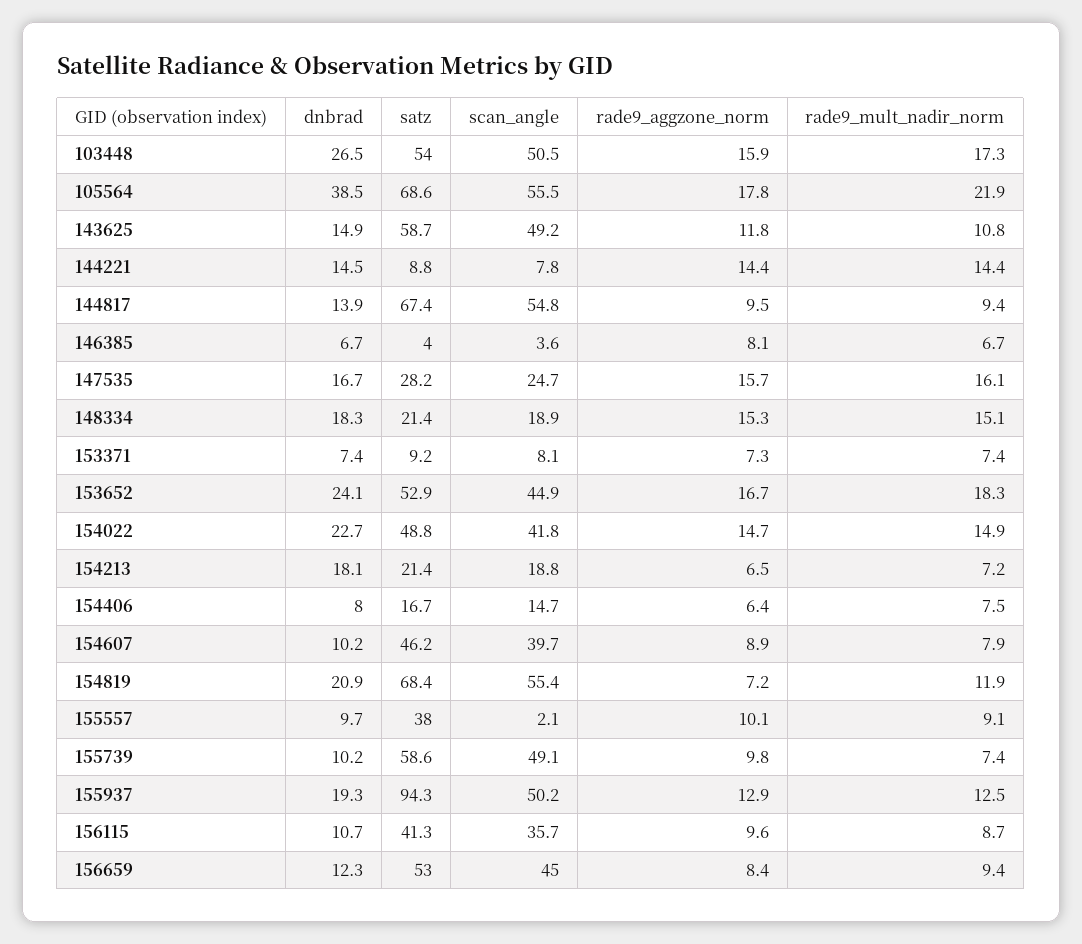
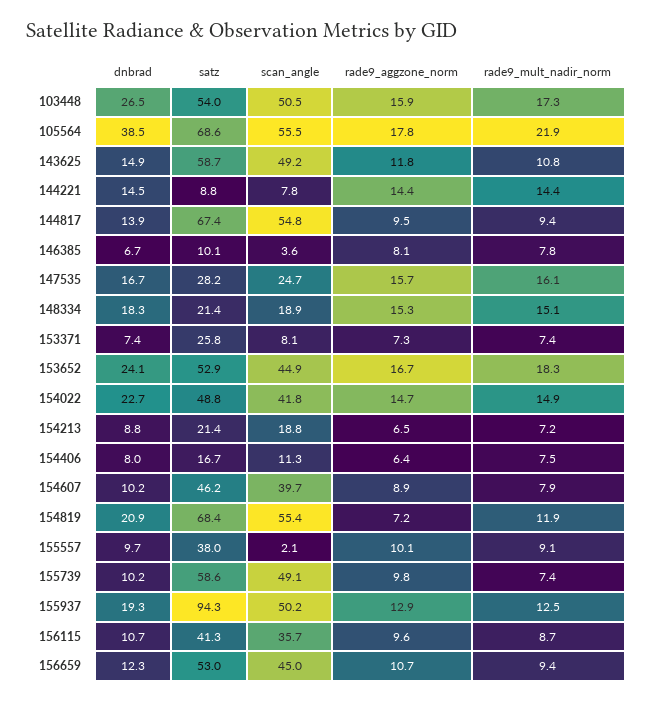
  {
    "dnbrad": {
      "103448": 26.5,
      "105564": 38.5,
      "143625": 14.9,
      "144221": 14.5,
      "144817": 13.9,
      "146385": 6.7,
      "147535": 16.7,
      "148334": 18.3,
      "153371": 7.4,
      "153652": 24.1,
      "154022": 22.7,
-     "154213": 18.1,
+     "154213": 8.8,
      "154406": 8,
      "154607": 10.2,
      "154819": 20.9,
      "155557": 9.7,
      "155739": 10.2,
      "155937": 19.3,
      "156115": 10.7,
      "156659": 12.3
    },
    "satz": {
      "103448": 54,
      "105564": 68.6,
      "143625": 58.7,
      "144221": 8.8,
      "144817": 67.4,
-     "146385": 4,
+     "146385": 10.1,
      "147535": 28.2,
      "148334": 21.4,
-     "153371": 9.2,
+     "153371": 25.8,
      "153652": 52.9,
      "154022": 48.8,
      "154213": 21.4,
      "154406": 16.7,
      "154607": 46.2,
      "154819": 68.4,
      "155557": 38,
      "155739": 58.6,
      "155937": 94.3,
      "156115": 41.3,
      "156659": 53
    },
    "scan_angle": {
      "103448": 50.5,
      "105564": 55.5,
      "143625": 49.2,
      "144221": 7.8,
      "144817": 54.8,
      "146385": 3.6,
      "147535": 24.7,
      "148334": 18.9,
      "153371": 8.1,
      "153652": 44.9,
      "154022": 41.8,
      "154213": 18.8,
-     "154406": 14.7,
+     "154406": 11.3,
      "154607": 39.7,
      "154819": 55.4,
      "155557": 2.1,
      "155739": 49.1,
      "155937": 50.2,
      "156115": 35.7,
      "156659": 45
    },
    "rade9_aggzone_norm": {
      "103448": 15.9,
      "105564": 17.8,
      "143625": 11.8,
      "144221": 14.4,
      "144817": 9.5,
      "146385": 8.1,
      "147535": 15.7,
      "148334": 15.3,
      "153371": 7.3,
      "153652": 16.7,
      "154022": 14.7,
      "154213": 6.5,
      "154406": 6.4,
      "154607": 8.9,
      "154819": 7.2,
      "155557": 10.1,
      "155739": 9.8,
      "155937": 12.9,
      "156115": 9.6,
-     "156659": 8.4
+     "156659": 10.7
    },
    "rade9_mult_nadir_norm": {
      "103448": 17.3,
      "105564": 21.9,
      "143625": 10.8,
      "144221": 14.4,
      "144817": 9.4,
-     "146385": 6.7,
+     "146385": 7.8,
      "147535": 16.1,
      "148334": 15.1,
      "153371": 7.4,
      "153652": 18.3,
      "154022": 14.9,
      "154213": 7.2,
      "154406": 7.5,
      "154607": 7.9,
      "154819": 11.9,
      "155557": 9.1,
      "155739": 7.4,
      "155937": 12.5,
      "156115": 8.7,
      "156659": 9.4
    }
  }

